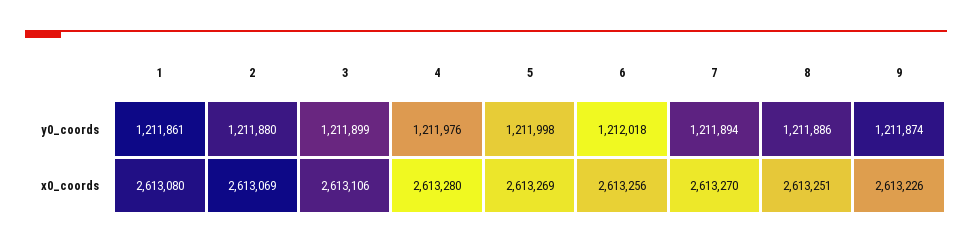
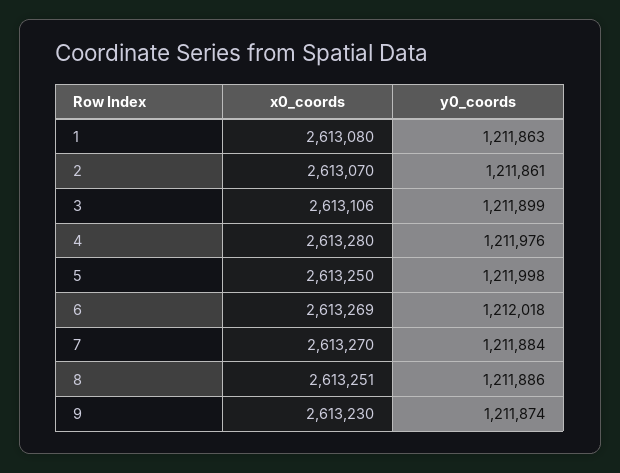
  {
    "1": {
-     "y0_coords": 1211861,
+     "y0_coords": 1211863,
      "x0_coords": 2613080
    },
    "2": {
-     "y0_coords": 1211880,
+     "y0_coords": 1211861,
-     "x0_coords": 2613069
+     "x0_coords": 2613070
    },
    "3": {
      "y0_coords": 1211899,
      "x0_coords": 2613106
    },
    "4": {
      "y0_coords": 1211976,
      "x0_coords": 2613280
    },
    "5": {
      "y0_coords": 1211998,
-     "x0_coords": 2613269
+     "x0_coords": 2613250
    },
    "6": {
      "y0_coords": 1212018,
-     "x0_coords": 2613256
+     "x0_coords": 2613269
    },
    "7": {
-     "y0_coords": 1211894,
+     "y0_coords": 1211884,
      "x0_coords": 2613270
    },
    "8": {
      "y0_coords": 1211886,
      "x0_coords": 2613251
    },
    "9": {
      "y0_coords": 1211874,
-     "x0_coords": 2613226
+     "x0_coords": 2613230
    }
  }

